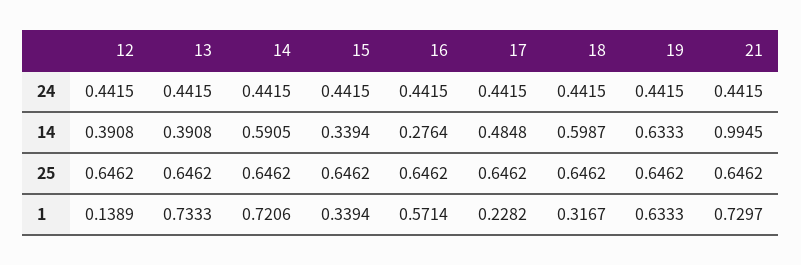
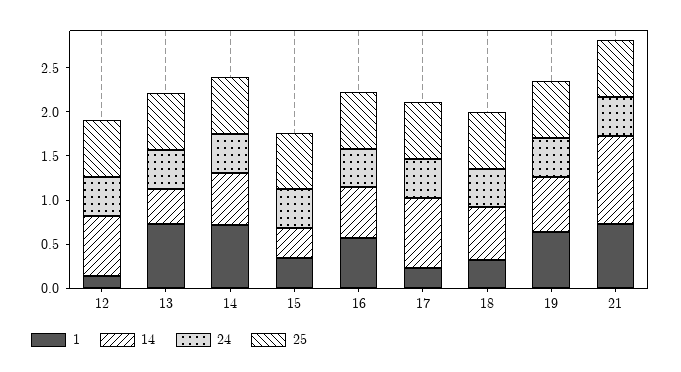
  {
    "24": {
      "12": 0.4415,
      "13": 0.4415,
      "14": 0.4415,
      "15": 0.4415,
      "16": 0.4415,
      "17": 0.4415,
      "18": 0.4415,
      "19": 0.4415,
      "21": 0.4415
    },
    "14": {
-     "12": 0.3908,
+     "12": 0.7,
      "13": 0.3908,
      "14": 0.5905,
      "15": 0.3394,
-     "16": 0.2764,
+     "16": 0.6,
-     "17": 0.4848,
+     "17": 0.8,
      "18": 0.5987,
      "19": 0.6333,
      "21": 0.9945
    },
    "25": {
      "12": 0.6462,
      "13": 0.6462,
      "14": 0.6462,
      "15": 0.6462,
      "16": 0.6462,
      "17": 0.6462,
      "18": 0.6462,
      "19": 0.6462,
      "21": 0.6462
    },
    "1": {
      "12": 0.1389,
      "13": 0.7333,
      "14": 0.7206,
      "15": 0.3394,
      "16": 0.5714,
      "17": 0.2282,
      "18": 0.3167,
      "19": 0.6333,
      "21": 0.7297
    }
  }

